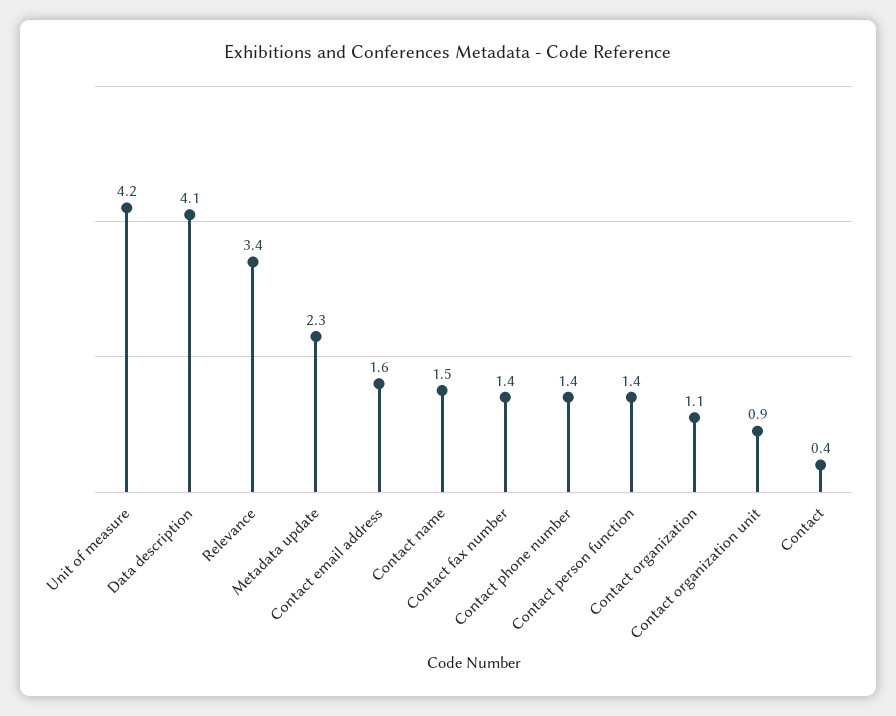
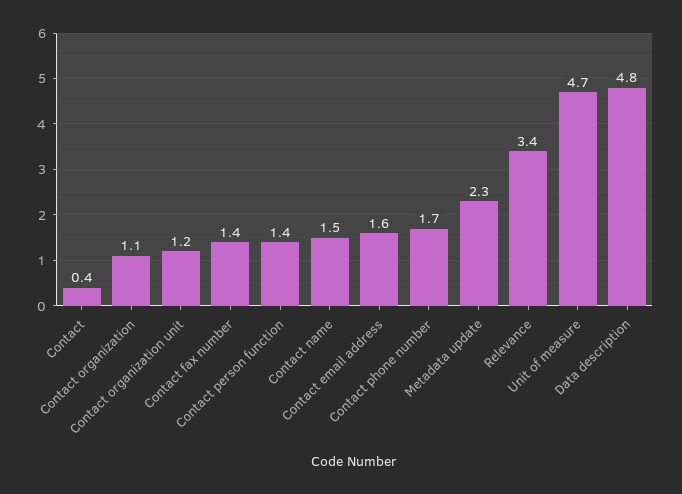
  {
-   "Unit of measure": 4.2,
+   "Unit of measure": 4.7,
-   "Data description": 4.1,
+   "Data description": 4.8,
    "Relevance": 3.4,
    "Metadata update": 2.3,
    "Contact email address": 1.6,
    "Contact name": 1.5,
    "Contact fax number": 1.4,
-   "Contact phone number": 1.4,
+   "Contact phone number": 1.7,
    "Contact person function": 1.4,
    "Contact organization": 1.1,
-   "Contact organization unit": 0.9,
+   "Contact organization unit": 1.2,
    "Contact": 0.4
  }

